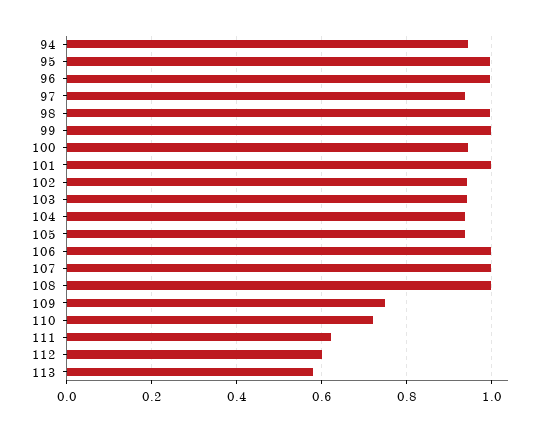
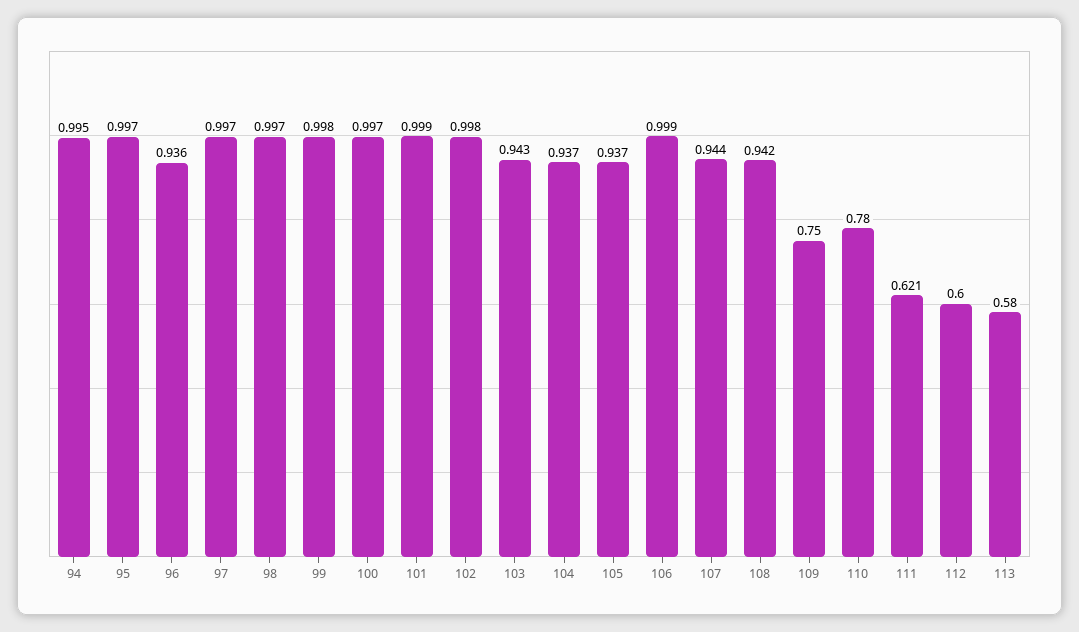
  {
-   "94": 0.94,
+   "94": 0.995,
    "95": 0.997,
-   "96": 1,
+   "96": 0.936,
-   "97": 0.94,
+   "97": 0.997,
    "98": 0.997,
    "99": 0.998,
-   "100": 0.94,
+   "100": 0.997,
    "101": 0.999,
-   "102": 0.94,
+   "102": 0.998,
    "103": 0.943,
    "104": 0.937,
    "105": 0.937,
    "106": 0.999,
-   "107": 1,
+   "107": 0.944,
-   "108": 1,
+   "108": 0.942,
    "109": 0.75,
-   "110": 0.72,
+   "110": 0.78,
    "111": 0.621,
    "112": 0.6,
    "113": 0.58
  }

